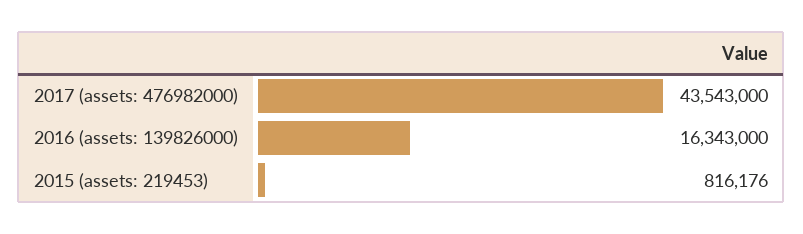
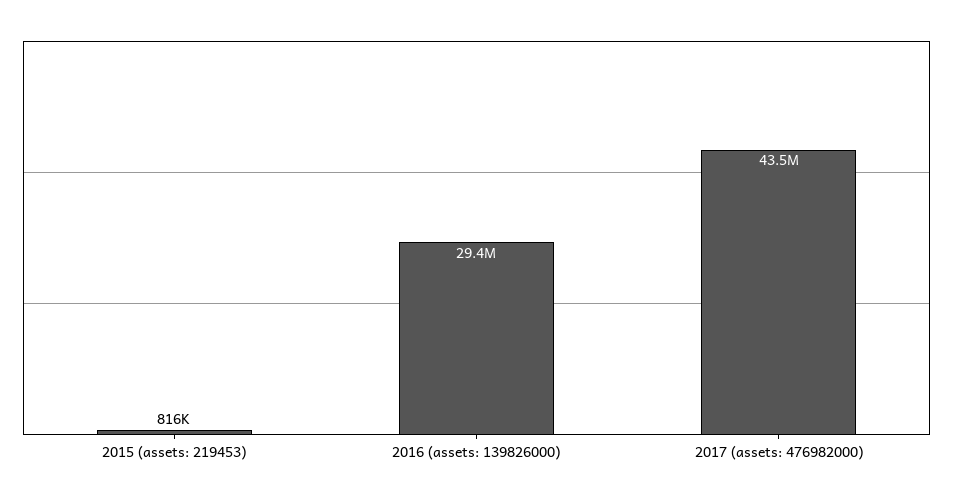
  {
    "2017 (assets: 476982000)": 43543000,
-   "2016 (assets: 139826000)": 16343000,
+   "2016 (assets: 139826000)": 29400000,
    "2015 (assets: 219453)": 816176
  }

